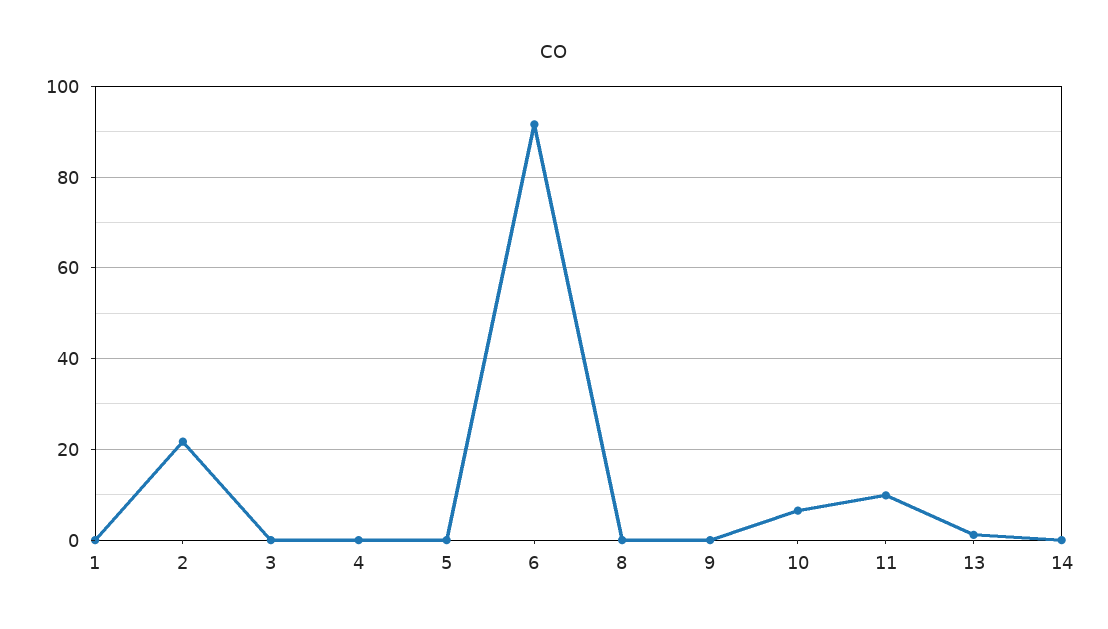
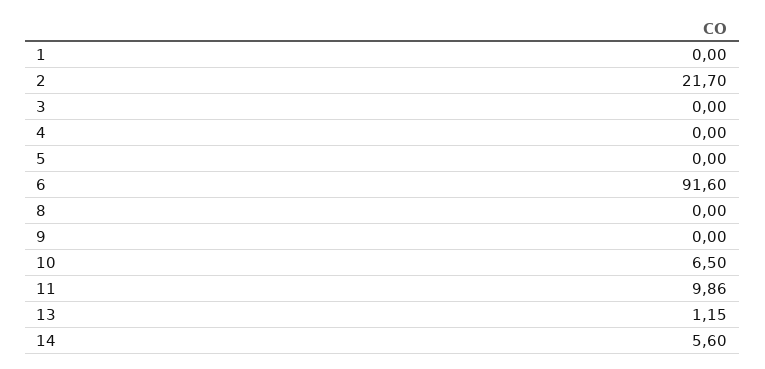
  {
    "1": 0,
    "2": 21.7,
    "3": 0,
    "4": 0,
    "5": 0,
    "6": 91.6,
    "8": 0,
    "9": 0,
    "10": 6.5,
    "11": 9.86,
    "13": 1.15,
-   "14": 0
+   "14": 5.6
  }

